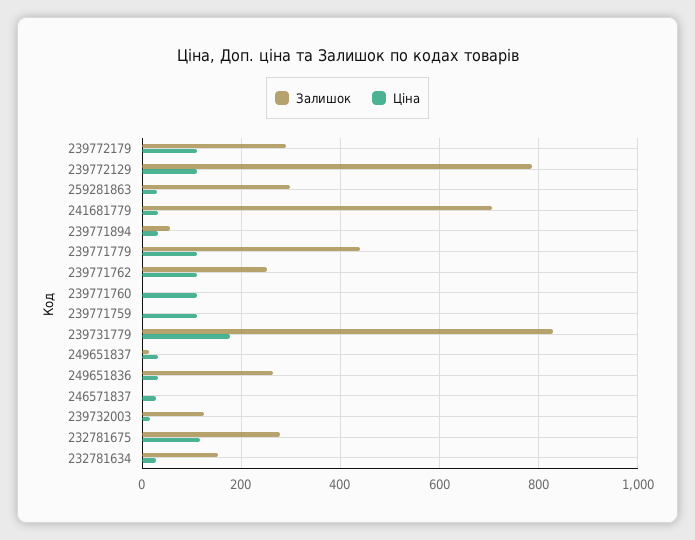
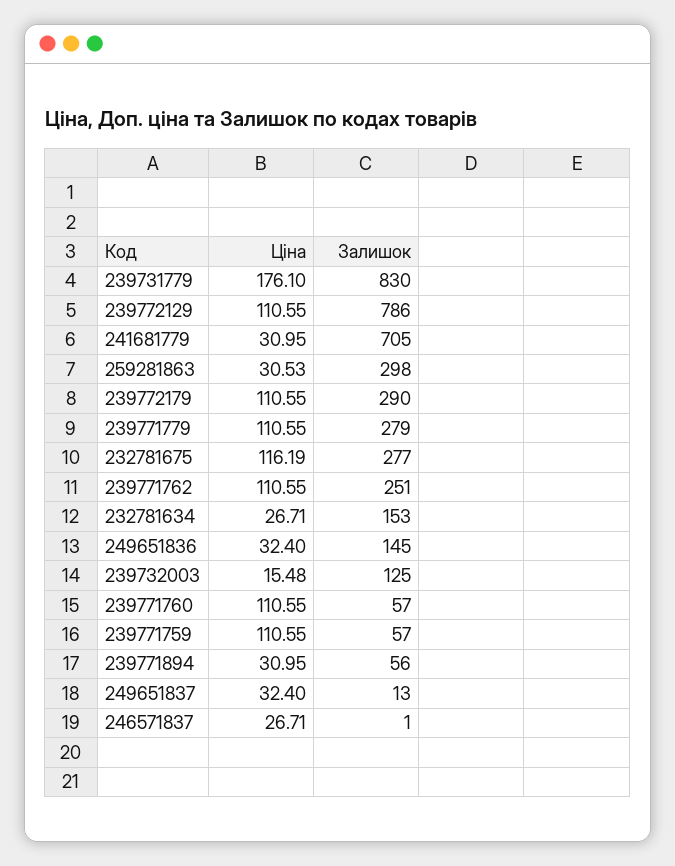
  {
    "Залишок": {
      "239772179": 290,
      "239772129": 786,
      "259281863": 298,
      "241681779": 705,
      "239771894": 56,
-     "239771779": 440,
+     "239771779": 279,
      "239771762": 251,
-     "239771760": 0,
+     "239771760": 57,
-     "239771759": 0,
+     "239771759": 57,
      "239731779": 830,
      "249651837": 13,
-     "249651836": 260,
+     "249651836": 145,
      "246571837": 1,
      "239732003": 125,
      "232781675": 277,
      "232781634": 153
    },
    "Ціна": {
      "239772179": 110.55,
      "239772129": 110.55,
      "259281863": 30.53,
      "241681779": 30.95,
      "239771894": 30.95,
      "239771779": 110.55,
      "239771762": 110.55,
      "239771760": 110.55,
      "239771759": 110.55,
      "239731779": 176.1,
      "249651837": 32.4,
      "249651836": 32.4,
      "246571837": 26.71,
      "239732003": 15.48,
      "232781675": 116.19,
      "232781634": 26.71
    }
  }

